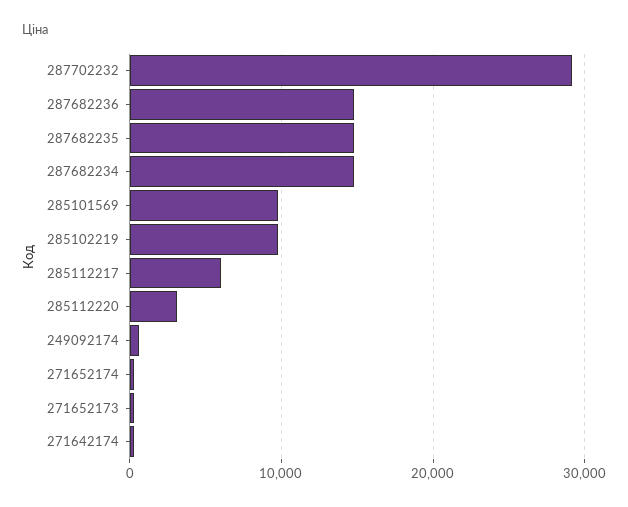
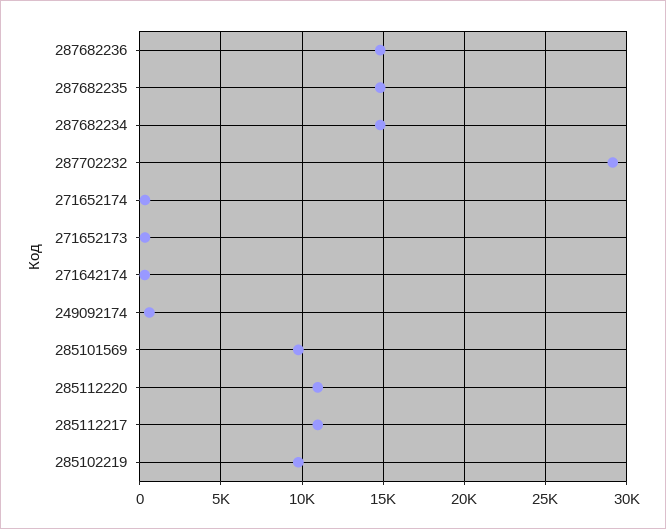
  {
    "287702232": 29000,
    "287682236": 15000,
    "287682235": 15000,
    "287682234": 15000,
    "285101569": 10000,
    "285102219": 10000,
-   "285112217": 6000,
+   "285112217": 11000,
-   "285112220": 3000,
+   "285112220": 11000,
    "249092174": 500,
    "271652174": 500,
    "271652173": 500,
    "271642174": 500
  }

